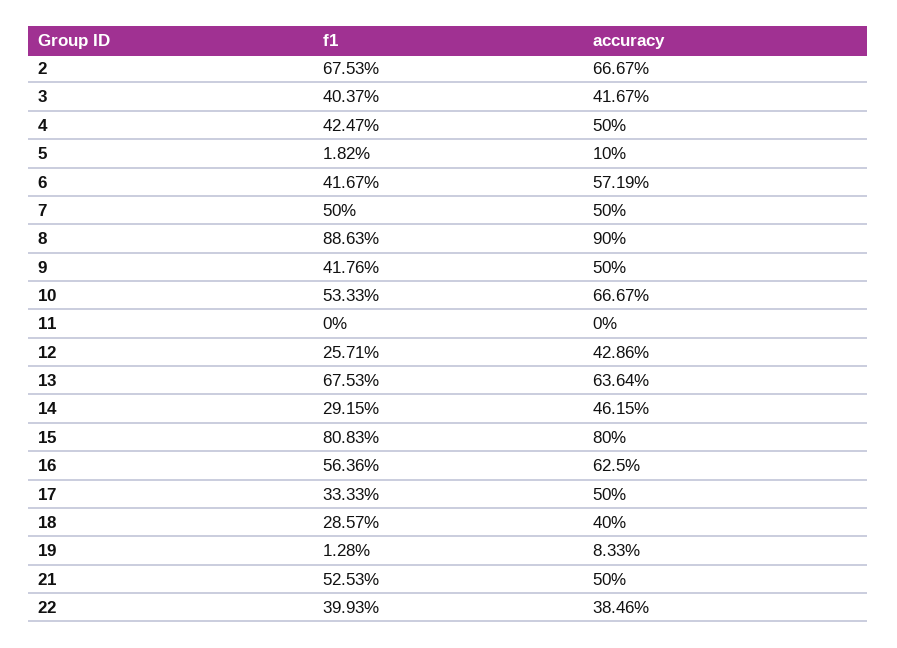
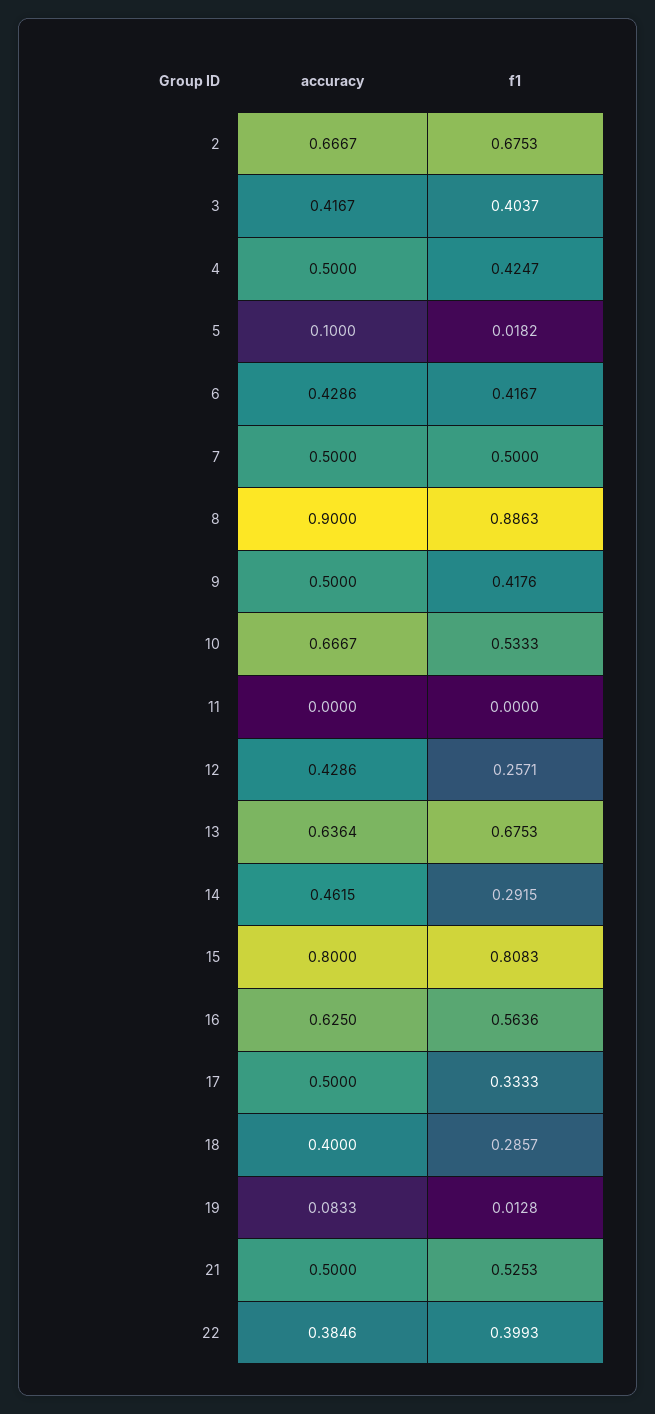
  {
    "f1": {
      "2": 0.6753,
      "3": 0.4037,
      "4": 0.4247,
      "5": 0.0182,
      "6": 0.4167,
      "7": 0.5,
      "8": 0.8863,
      "9": 0.4176,
      "10": 0.5333,
      "11": 0,
      "12": 0.2571,
      "13": 0.6753,
      "14": 0.2915,
      "15": 0.8083,
      "16": 0.5636,
      "17": 0.3333,
      "18": 0.2857,
      "19": 0.0128,
      "21": 0.5253,
      "22": 0.3993
    },
    "accuracy": {
      "2": 0.6667,
      "3": 0.4167,
      "4": 0.5,
      "5": 0.1,
-     "6": 0.5719,
+     "6": 0.4286,
      "7": 0.5,
      "8": 0.9,
      "9": 0.5,
      "10": 0.6667,
      "11": 0,
      "12": 0.4286,
      "13": 0.6364,
      "14": 0.4615,
      "15": 0.8,
      "16": 0.625,
      "17": 0.5,
      "18": 0.4,
      "19": 0.0833,
      "21": 0.5,
      "22": 0.3846
    }
  }

